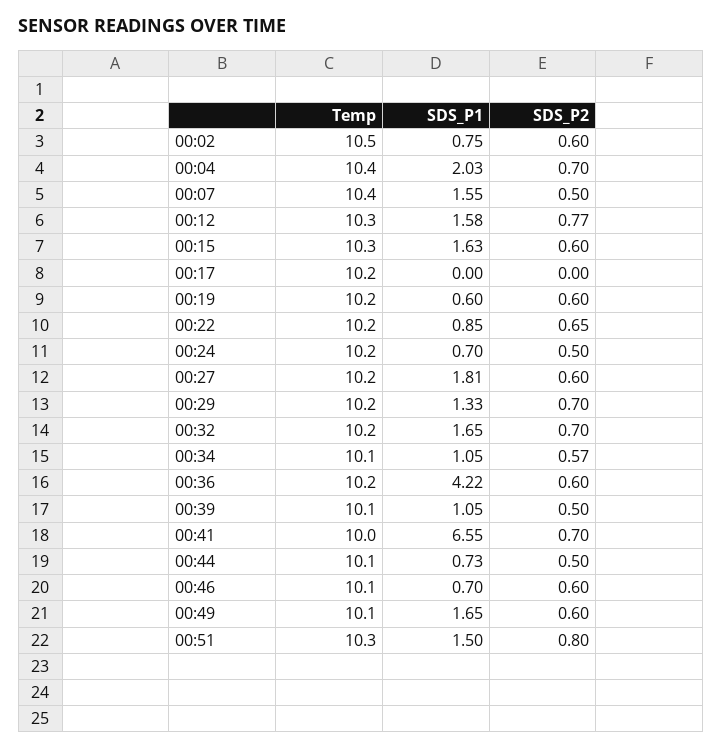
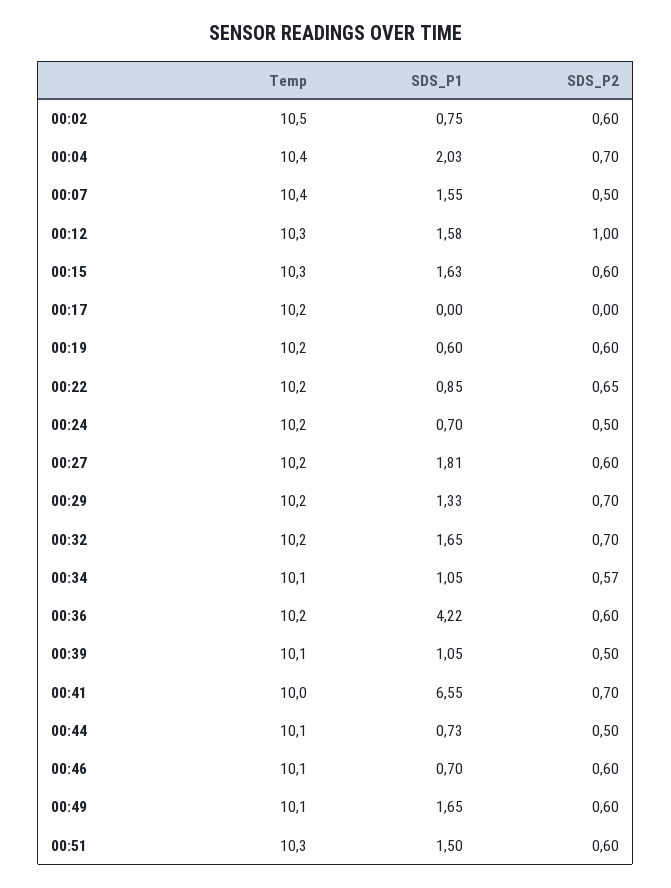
  {
    "Temp": {
      "00:02": 10.5,
      "00:04": 10.4,
      "00:07": 10.4,
      "00:12": 10.3,
      "00:15": 10.3,
      "00:17": 10.2,
      "00:19": 10.2,
      "00:22": 10.2,
      "00:24": 10.2,
      "00:27": 10.2,
      "00:29": 10.2,
      "00:32": 10.2,
      "00:34": 10.1,
      "00:36": 10.2,
      "00:39": 10.1,
      "00:41": 10,
      "00:44": 10.1,
      "00:46": 10.1,
      "00:49": 10.1,
      "00:51": 10.3
    },
    "SDS_P1": {
      "00:02": 0.75,
      "00:04": 2.03,
      "00:07": 1.55,
      "00:12": 1.58,
      "00:15": 1.63,
      "00:17": 0,
      "00:19": 0.6,
      "00:22": 0.85,
      "00:24": 0.7,
      "00:27": 1.81,
      "00:29": 1.33,
      "00:32": 1.65,
      "00:34": 1.05,
      "00:36": 4.22,
      "00:39": 1.05,
      "00:41": 6.55,
      "00:44": 0.73,
      "00:46": 0.7,
      "00:49": 1.65,
      "00:51": 1.5
    },
    "SDS_P2": {
      "00:02": 0.6,
      "00:04": 0.7,
      "00:07": 0.5,
-     "00:12": 0.77,
+     "00:12": 1,
      "00:15": 0.6,
      "00:17": 0,
      "00:19": 0.6,
      "00:22": 0.65,
      "00:24": 0.5,
      "00:27": 0.6,
      "00:29": 0.7,
      "00:32": 0.7,
      "00:34": 0.57,
      "00:36": 0.6,
      "00:39": 0.5,
      "00:41": 0.7,
      "00:44": 0.5,
      "00:46": 0.6,
      "00:49": 0.6,
-     "00:51": 0.8
+     "00:51": 0.6
    }
  }

